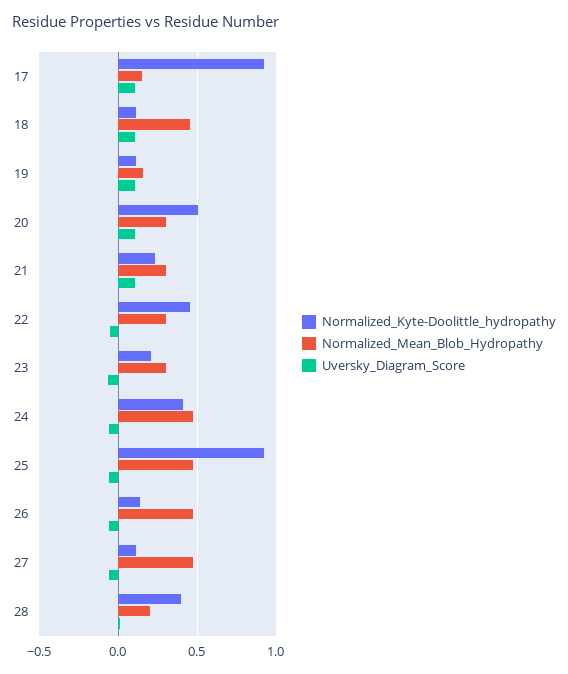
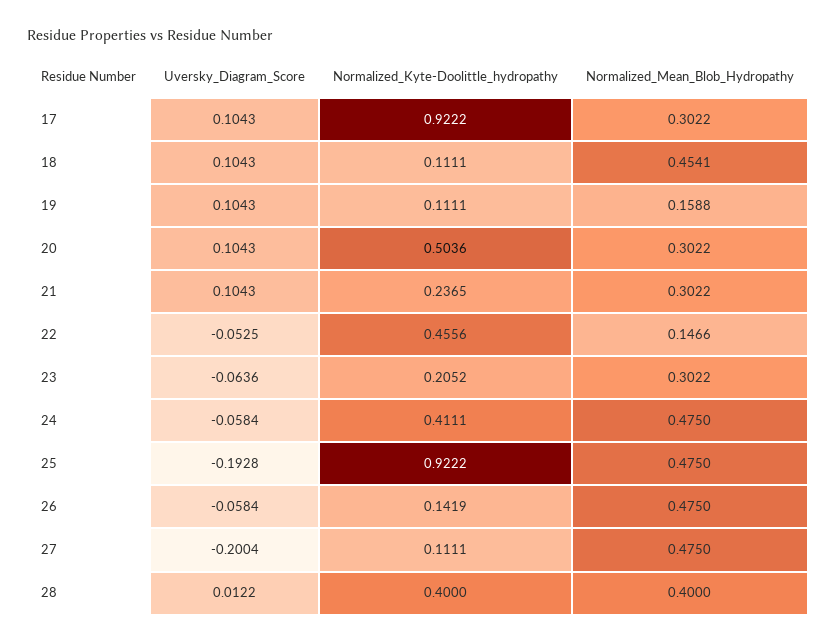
  {
    "Normalized_Kyte-Doolittle_hydropathy": {
      "17": 0.9222,
      "18": 0.1111,
      "19": 0.1111,
      "20": 0.5036,
      "21": 0.2365,
      "22": 0.4556,
      "23": 0.2052,
      "24": 0.4111,
      "25": 0.9222,
      "26": 0.1419,
      "27": 0.1111,
      "28": 0.4
    },
    "Normalized_Mean_Blob_Hydropathy": {
-     "17": 0.15,
+     "17": 0.3022,
      "18": 0.4541,
      "19": 0.1588,
      "20": 0.3022,
      "21": 0.3022,
-     "22": 0.3,
+     "22": 0.1466,
      "23": 0.3022,
      "24": 0.475,
      "25": 0.475,
      "26": 0.475,
      "27": 0.475,
-     "28": 0.2
+     "28": 0.4
    },
    "Uversky_Diagram_Score": {
      "17": 0.1043,
      "18": 0.1043,
      "19": 0.1043,
      "20": 0.1043,
      "21": 0.1043,
      "22": -0.0525,
      "23": -0.0636,
      "24": -0.0584,
-     "25": -0.05,
+     "25": -0.1928,
      "26": -0.0584,
-     "27": -0.05,
+     "27": -0.2004,
      "28": 0.0122
    }
  }

